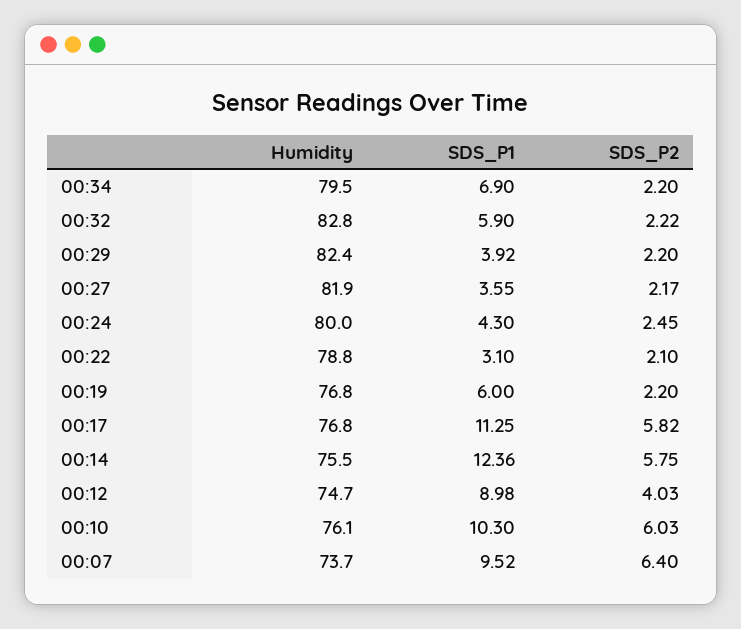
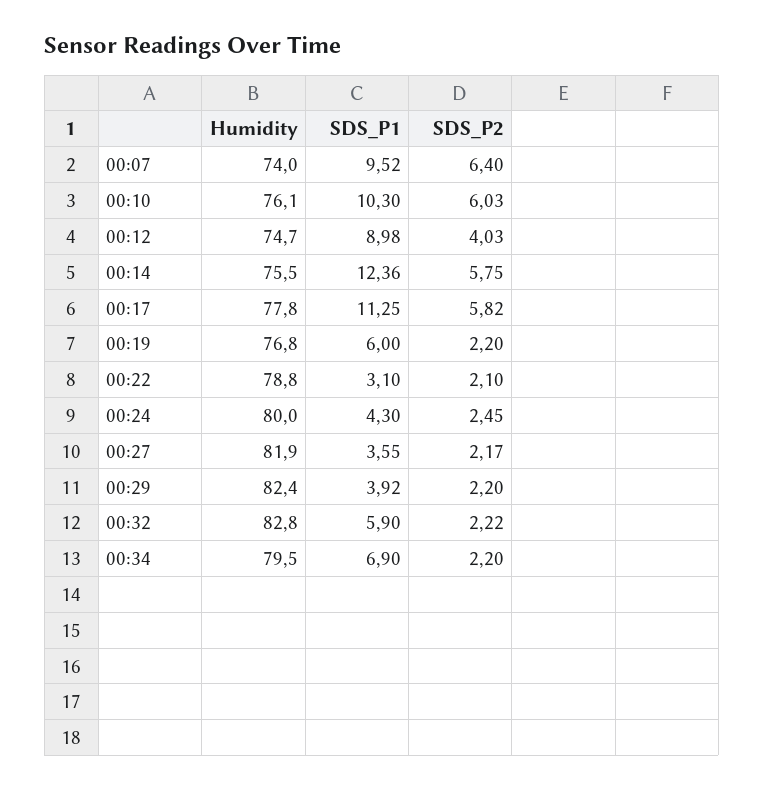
  {
    "Humidity": {
      "00:34": 79.5,
      "00:32": 82.8,
      "00:29": 82.4,
      "00:27": 81.9,
      "00:24": 80,
      "00:22": 78.8,
      "00:19": 76.8,
-     "00:17": 76.8,
+     "00:17": 77.8,
      "00:14": 75.5,
      "00:12": 74.7,
      "00:10": 76.1,
-     "00:07": 73.7
+     "00:07": 74
    },
    "SDS_P1": {
      "00:34": 6.9,
      "00:32": 5.9,
      "00:29": 3.92,
      "00:27": 3.55,
      "00:24": 4.3,
      "00:22": 3.1,
      "00:19": 6,
      "00:17": 11.25,
      "00:14": 12.36,
      "00:12": 8.98,
      "00:10": 10.3,
      "00:07": 9.52
    },
    "SDS_P2": {
      "00:34": 2.2,
      "00:32": 2.22,
      "00:29": 2.2,
      "00:27": 2.17,
      "00:24": 2.45,
      "00:22": 2.1,
      "00:19": 2.2,
      "00:17": 5.82,
      "00:14": 5.75,
      "00:12": 4.03,
      "00:10": 6.03,
      "00:07": 6.4
    }
  }

